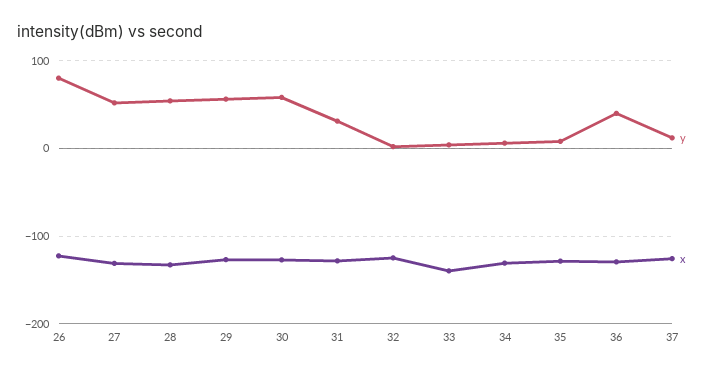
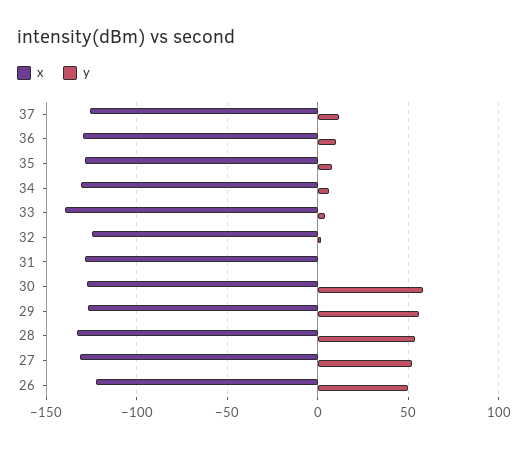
  {
    "y": {
-     "26": 80,
+     "26": 50,
      "27": 50,
      "28": 55,
      "29": 55,
      "30": 60,
-     "31": 30,
+     "31": 0,
      "32": 0,
      "33": 5,
      "34": 5,
      "35": 10,
-     "36": 40,
+     "36": 10,
      "37": 10
    },
    "x": {
      "26": -125,
      "27": -130,
      "28": -135,
      "29": -125,
      "30": -125,
      "31": -130,
      "32": -125,
      "33": -140,
      "34": -130,
      "35": -130,
      "36": -130,
      "37": -125
    }
  }

